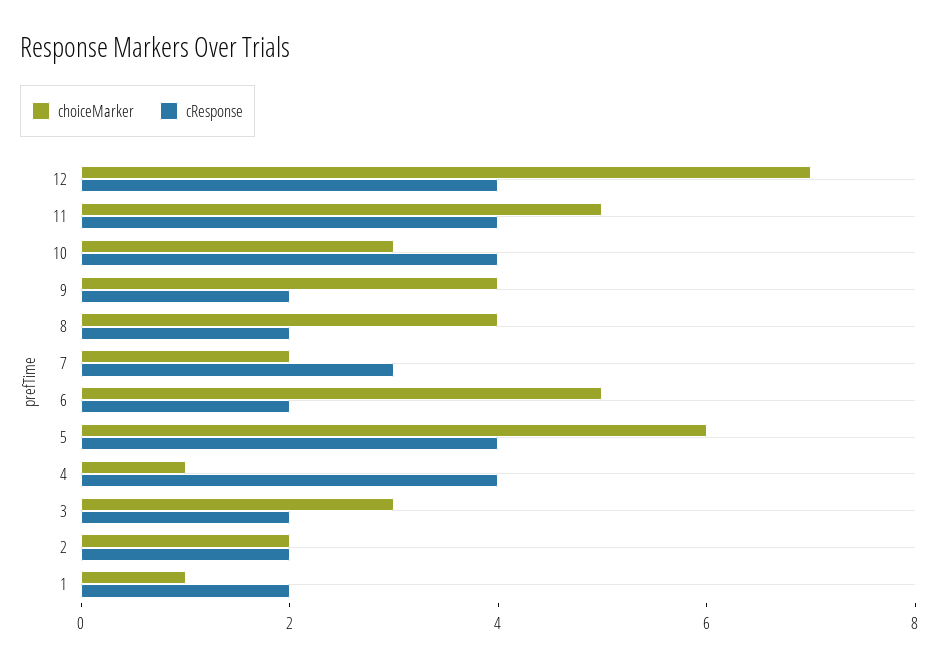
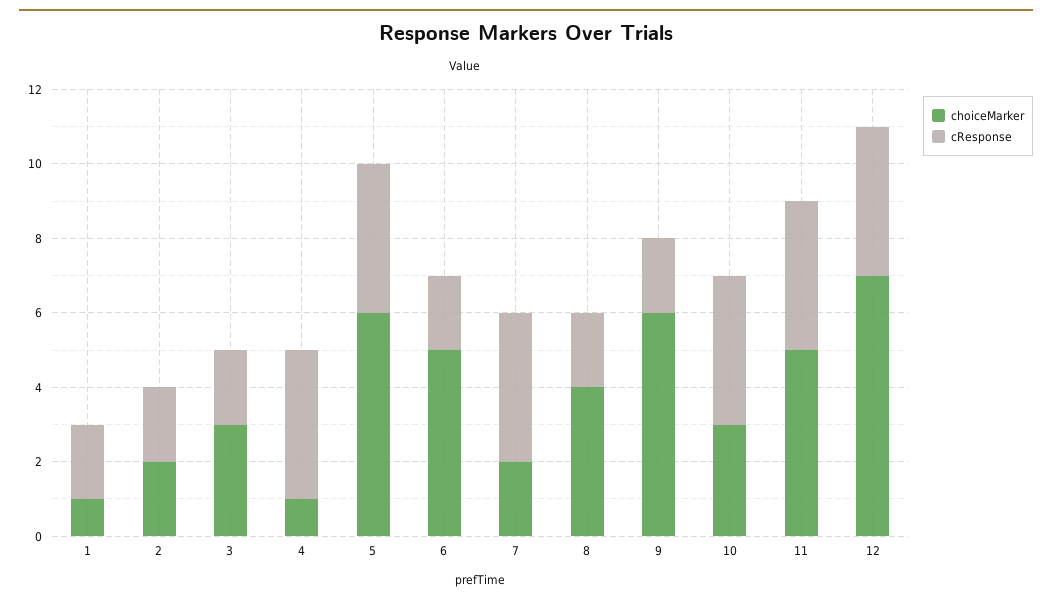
  {
    "choiceMarker": {
      "12": 7,
      "11": 5,
      "10": 3,
-     "9": 4,
+     "9": 6,
      "8": 4,
      "7": 2,
      "6": 5,
      "5": 6,
      "4": 1,
      "3": 3,
      "2": 2,
      "1": 1
    },
    "cResponse": {
      "12": 4,
      "11": 4,
      "10": 4,
      "9": 2,
      "8": 2,
-     "7": 3,
+     "7": 4,
      "6": 2,
      "5": 4,
      "4": 4,
      "3": 2,
      "2": 2,
      "1": 2
    }
  }

